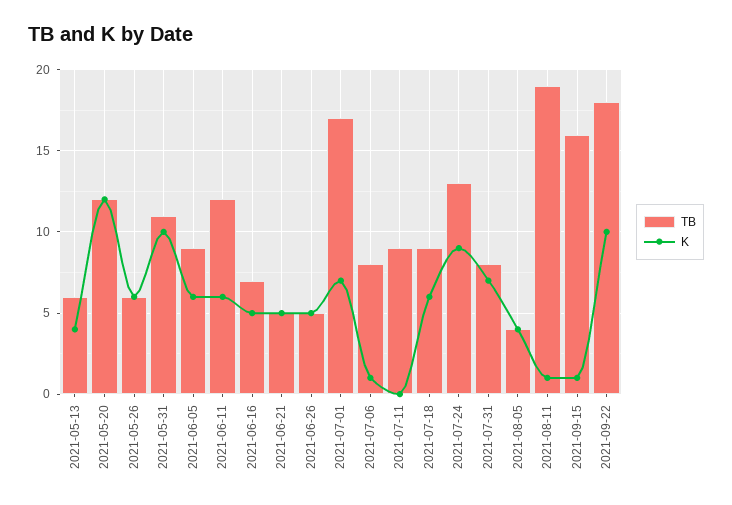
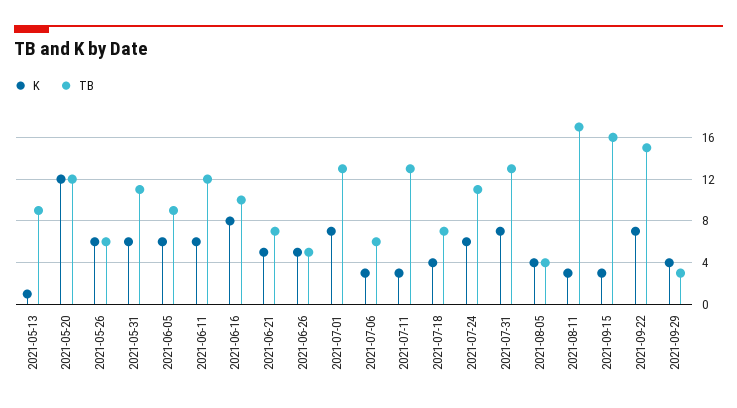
  {
    "TB": {
-     "2021-05-13": 6,
+     "2021-05-13": 9,
      "2021-05-20": 12,
      "2021-05-26": 6,
      "2021-05-31": 11,
      "2021-06-05": 9,
      "2021-06-11": 12,
-     "2021-06-16": 7,
+     "2021-06-16": 10,
-     "2021-06-21": 5,
+     "2021-06-21": 7,
      "2021-06-26": 5,
-     "2021-07-01": 17,
+     "2021-07-01": 13,
-     "2021-07-06": 8,
+     "2021-07-06": 6,
-     "2021-07-11": 9,
+     "2021-07-11": 13,
-     "2021-07-18": 9,
+     "2021-07-18": 7,
-     "2021-07-24": 13,
+     "2021-07-24": 11,
-     "2021-07-31": 8,
+     "2021-07-31": 13,
      "2021-08-05": 4,
-     "2021-08-11": 19,
+     "2021-08-11": 17,
      "2021-09-15": 16,
-     "2021-09-22": 18
+     "2021-09-22": 15,
+     "2021-09-29": 3
    },
    "K": {
-     "2021-05-13": 4,
+     "2021-05-13": 1,
      "2021-05-20": 12,
      "2021-05-26": 6,
-     "2021-05-31": 10,
+     "2021-05-31": 6,
      "2021-06-05": 6,
      "2021-06-11": 6,
-     "2021-06-16": 5,
+     "2021-06-16": 8,
      "2021-06-21": 5,
      "2021-06-26": 5,
      "2021-07-01": 7,
-     "2021-07-06": 1,
+     "2021-07-06": 3,
-     "2021-07-11": 0,
+     "2021-07-11": 3,
-     "2021-07-18": 6,
+     "2021-07-18": 4,
-     "2021-07-24": 9,
+     "2021-07-24": 6,
      "2021-07-31": 7,
      "2021-08-05": 4,
-     "2021-08-11": 1,
+     "2021-08-11": 3,
-     "2021-09-15": 1,
+     "2021-09-15": 3,
-     "2021-09-22": 10
+     "2021-09-22": 7,
+     "2021-09-29": 4
    }
  }

